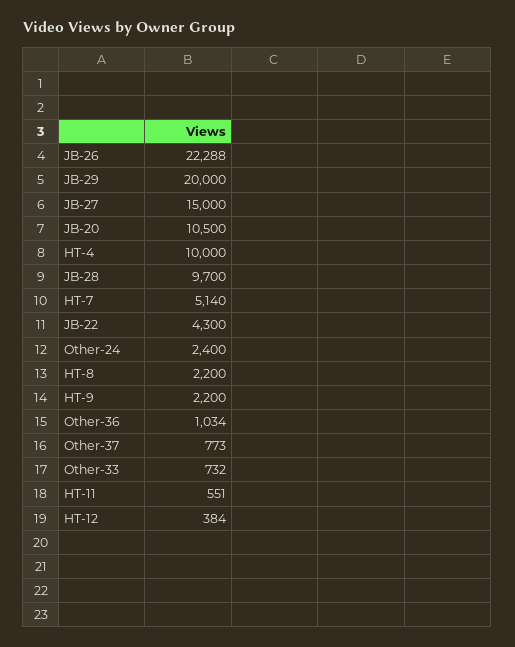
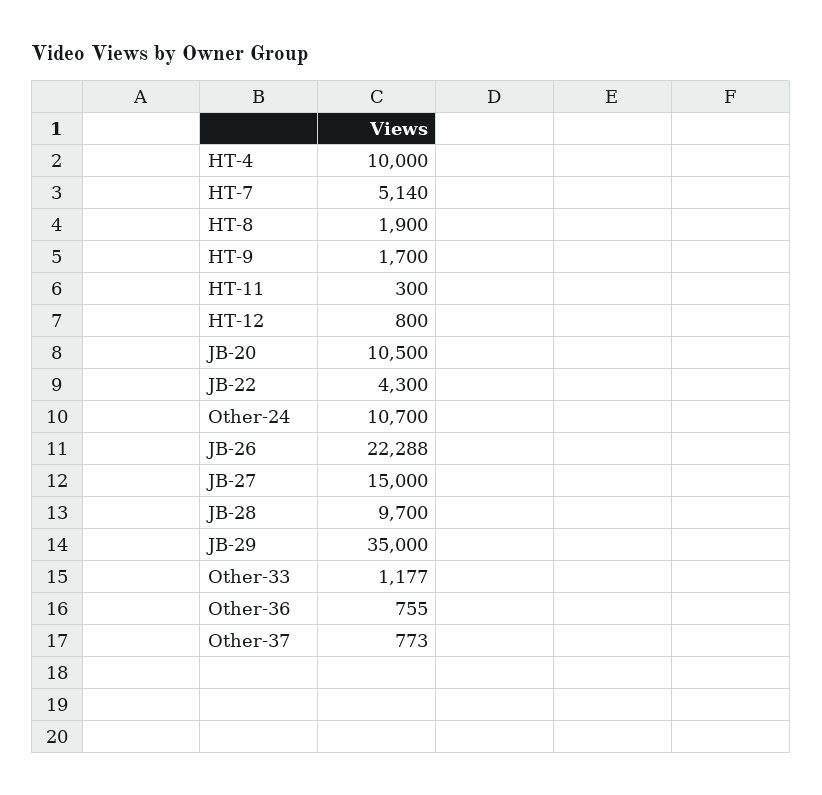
  {
    "JB-26": 22288,
-   "JB-29": 20000,
+   "JB-29": 35000,
    "JB-27": 15000,
    "JB-20": 10500,
    "HT-4": 10000,
    "JB-28": 9700,
    "HT-7": 5140,
    "JB-22": 4300,
-   "Other-24": 2400,
+   "Other-24": 10700,
-   "HT-8": 2200,
+   "HT-8": 1900,
-   "HT-9": 2200,
+   "HT-9": 1700,
-   "Other-36": 1034,
+   "Other-36": 755,
    "Other-37": 773,
-   "Other-33": 732,
+   "Other-33": 1177,
-   "HT-11": 551,
+   "HT-11": 300,
-   "HT-12": 384
+   "HT-12": 800
  }

